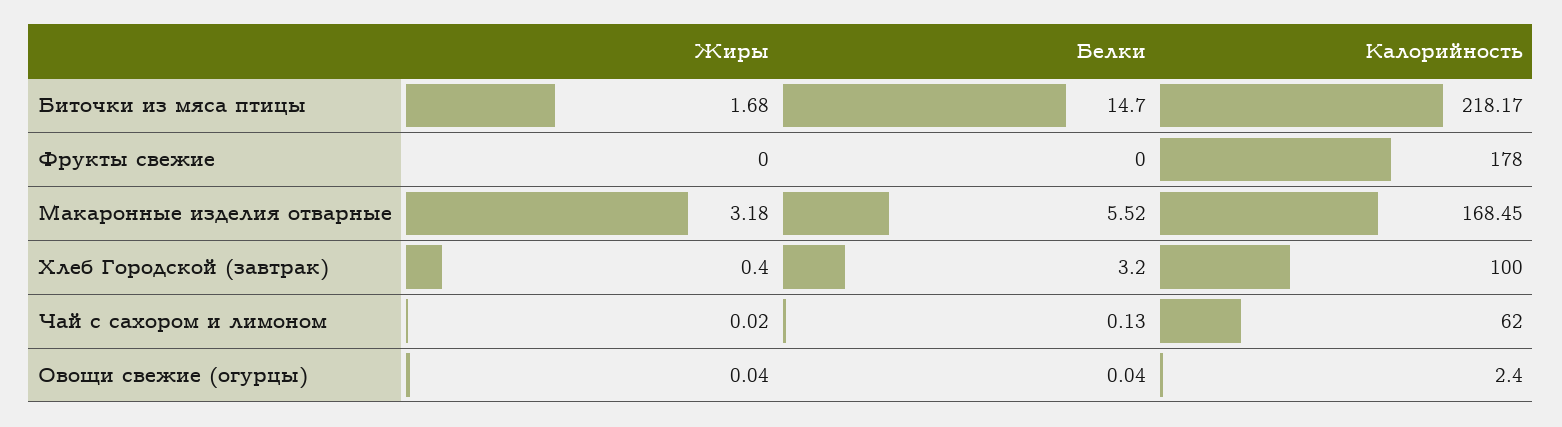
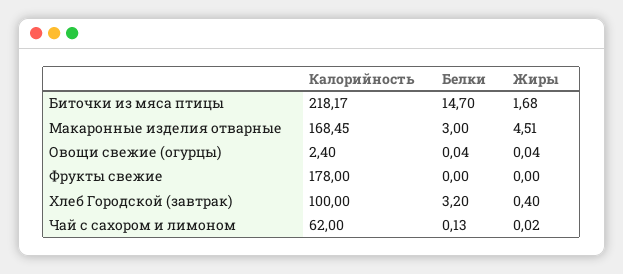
  {
    "Жиры": {
      "Биточки из мяса птицы": 1.68,
      "Фрукты свежие": 0,
-     "Макаронные изделия отварные": 3.18,
+     "Макаронные изделия отварные": 4.51,
      "Хлеб Городской (завтрак)": 0.4,
      "Чай с сахором и лимоном": 0.02,
      "Овощи свежие (огурцы)": 0.04
    },
    "Белки": {
      "Биточки из мяса птицы": 14.7,
      "Фрукты свежие": 0,
-     "Макаронные изделия отварные": 5.52,
+     "Макаронные изделия отварные": 3,
      "Хлеб Городской (завтрак)": 3.2,
      "Чай с сахором и лимоном": 0.13,
      "Овощи свежие (огурцы)": 0.04
    },
    "Калорийность": {
      "Биточки из мяса птицы": 218.17,
      "Фрукты свежие": 178,
      "Макаронные изделия отварные": 168.45,
      "Хлеб Городской (завтрак)": 100,
      "Чай с сахором и лимоном": 62,
      "Овощи свежие (огурцы)": 2.4
    }
  }

